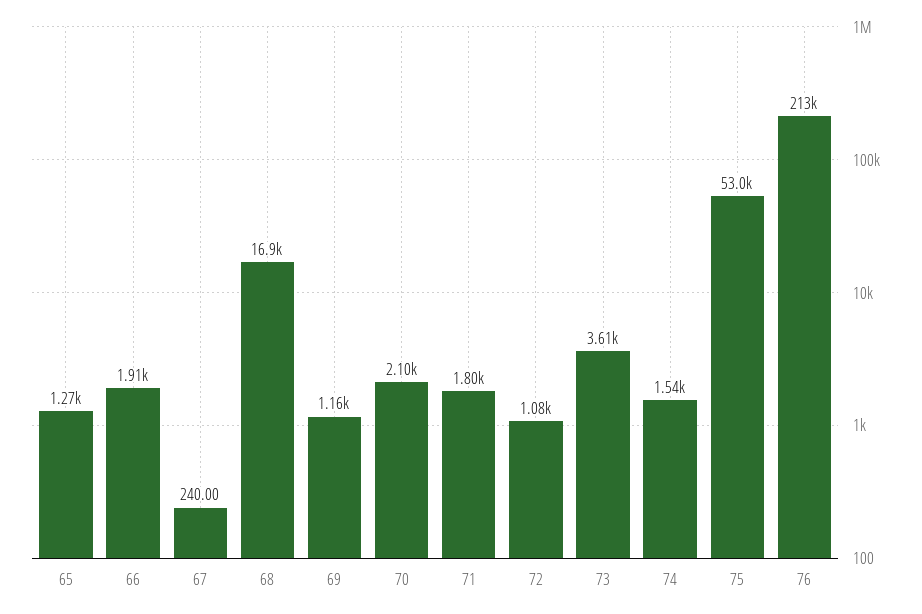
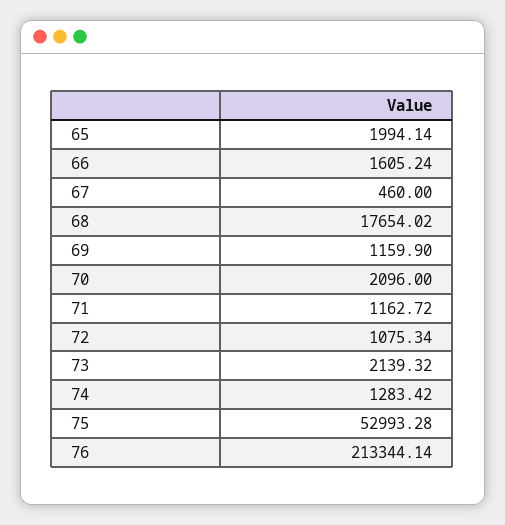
  {
-   "65": 1270,
+   "65": 1994.14,
-   "66": 1910,
+   "66": 1605.24,
-   "67": 240,
+   "67": 460,
-   "68": 16900,
+   "68": 17654.02,
    "69": 1159.9,
    "70": 2096,
-   "71": 1800,
+   "71": 1162.72,
    "72": 1075.34,
-   "73": 3610,
+   "73": 2139.32,
-   "74": 1540,
+   "74": 1283.42,
    "75": 52993.28,
    "76": 213344.14
  }

